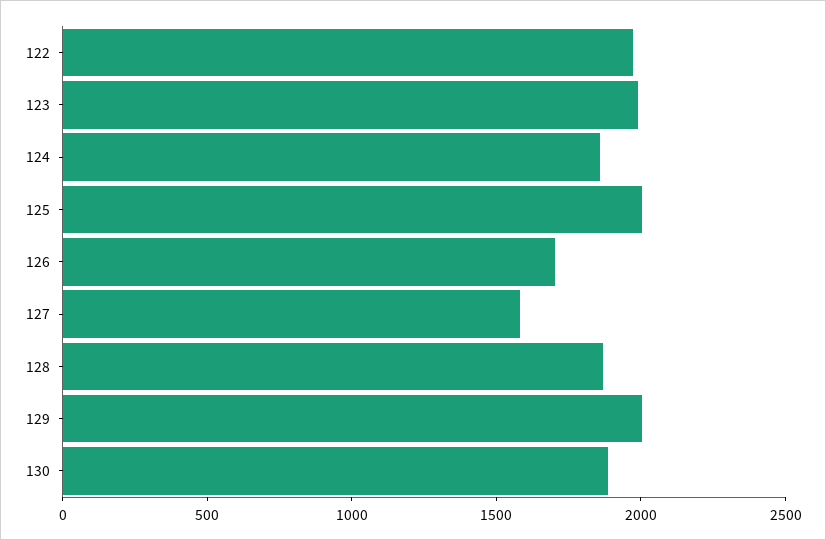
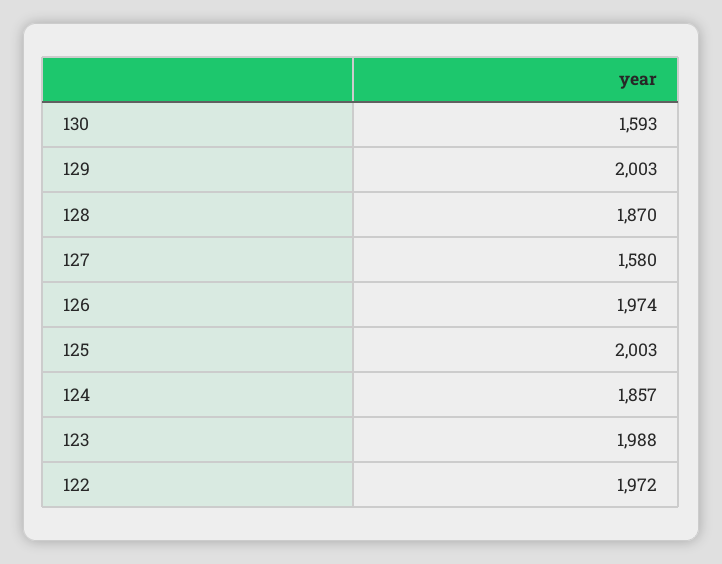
  {
    "122": 1972,
    "123": 1988,
    "124": 1857,
    "125": 2003,
-   "126": 1700,
+   "126": 1974,
    "127": 1580,
    "128": 1870,
    "129": 2003,
-   "130": 1900
+   "130": 1593
  }

